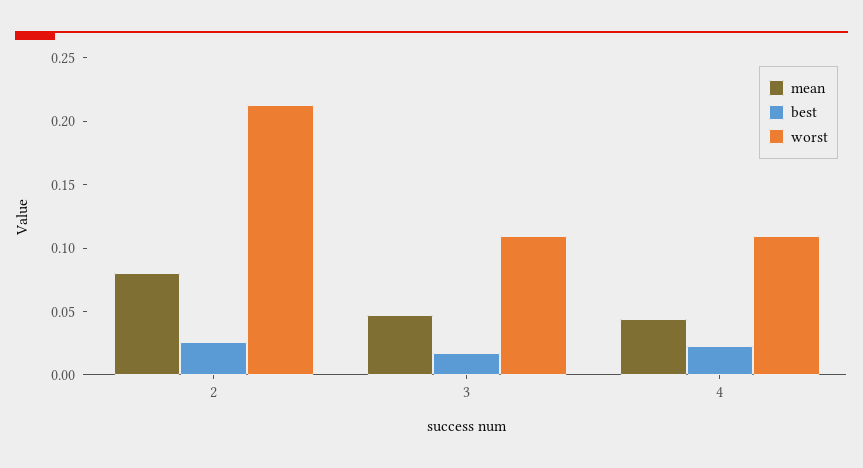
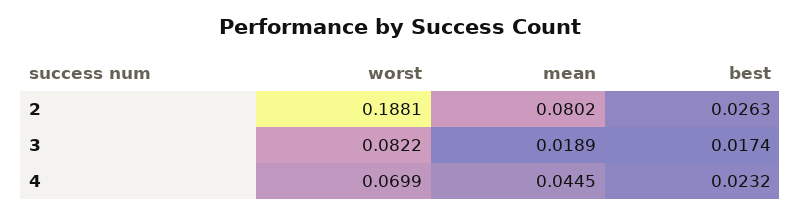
  {
    "mean": {
      "2": 0.0802,
-     "3": 0.05,
+     "3": 0.0189,
      "4": 0.0445
    },
    "best": {
      "2": 0.0263,
      "3": 0.0174,
      "4": 0.0232
    },
    "worst": {
-     "2": 0.21,
+     "2": 0.1881,
-     "3": 0.11,
+     "3": 0.0822,
-     "4": 0.11
+     "4": 0.0699
    }
  }

